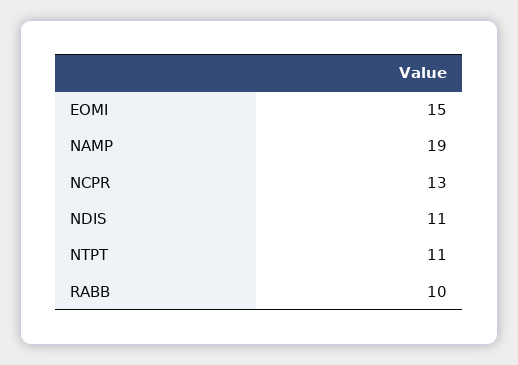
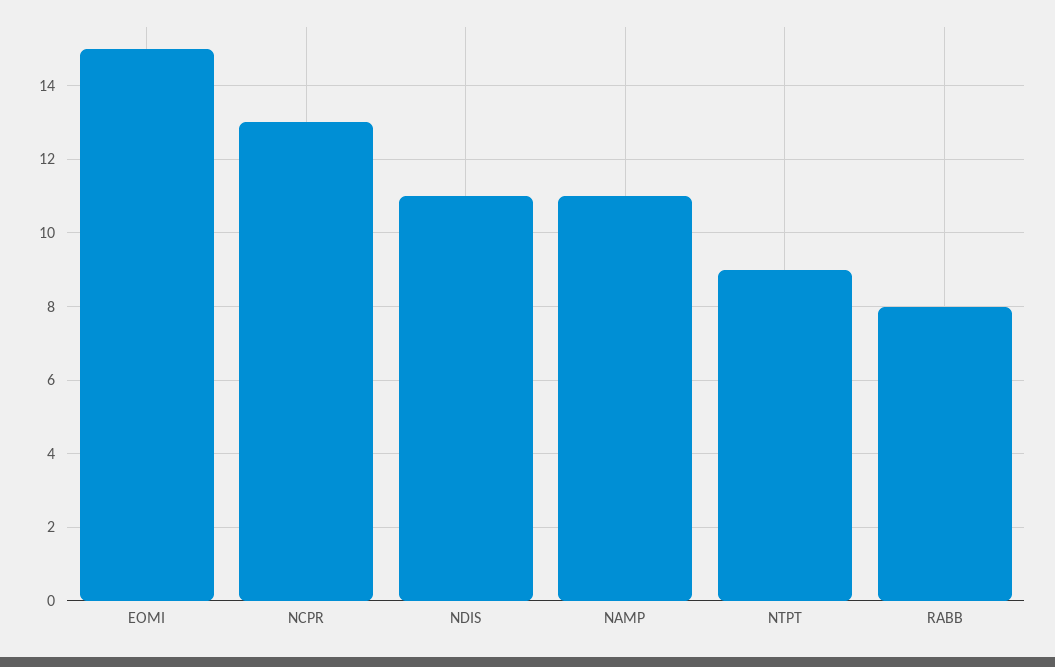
  {
    "EOMI": 15,
-   "NAMP": 19,
+   "NAMP": 11,
    "NCPR": 13,
    "NDIS": 11,
-   "NTPT": 11,
+   "NTPT": 9,
-   "RABB": 10
+   "RABB": 8
  }

